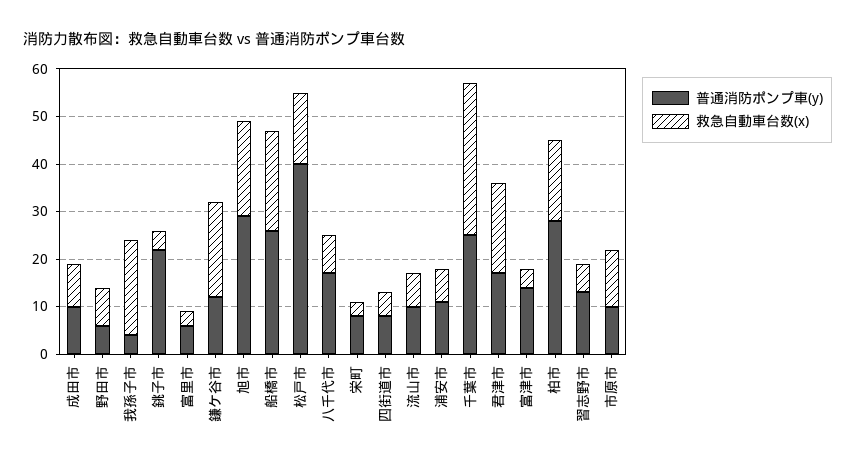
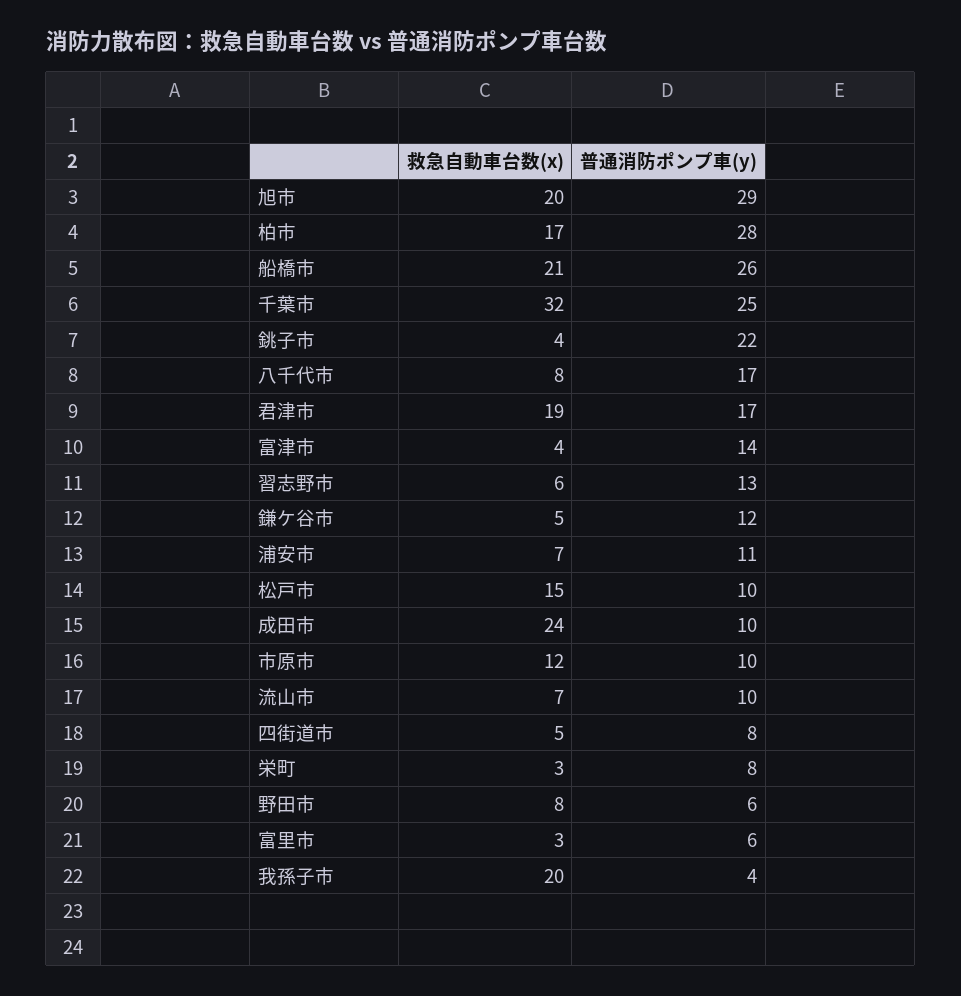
  {
    "普通消防ポンプ車(y)": {
      "成田市": 10,
      "野田市": 6,
      "我孫子市": 4,
      "銚子市": 22,
      "富里市": 6,
      "鎌ケ谷市": 12,
      "旭市": 29,
      "船橋市": 26,
-     "松戸市": 40,
+     "松戸市": 10,
      "八千代市": 17,
      "栄町": 8,
      "四街道市": 8,
      "流山市": 10,
      "浦安市": 11,
      "千葉市": 25,
      "君津市": 17,
      "富津市": 14,
      "柏市": 28,
      "習志野市": 13,
      "市原市": 10
    },
    "救急自動車台数(x)": {
-     "成田市": 10,
+     "成田市": 24,
      "野田市": 8,
      "我孫子市": 20,
      "銚子市": 4,
      "富里市": 3,
-     "鎌ケ谷市": 20,
+     "鎌ケ谷市": 5,
      "旭市": 20,
      "船橋市": 21,
      "松戸市": 15,
      "八千代市": 8,
      "栄町": 3,
      "四街道市": 5,
      "流山市": 7,
      "浦安市": 7,
      "千葉市": 32,
      "君津市": 19,
      "富津市": 4,
      "柏市": 17,
      "習志野市": 6,
      "市原市": 12
    }
  }

